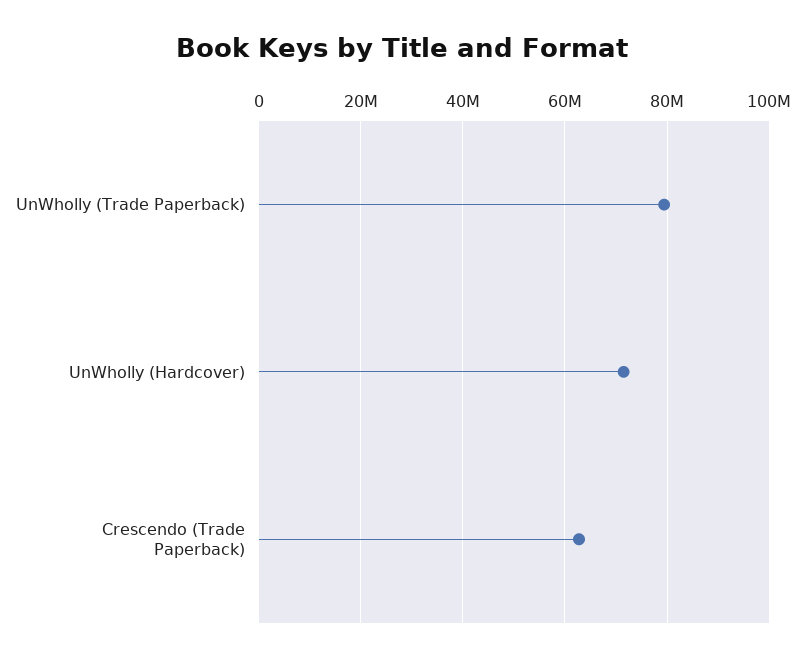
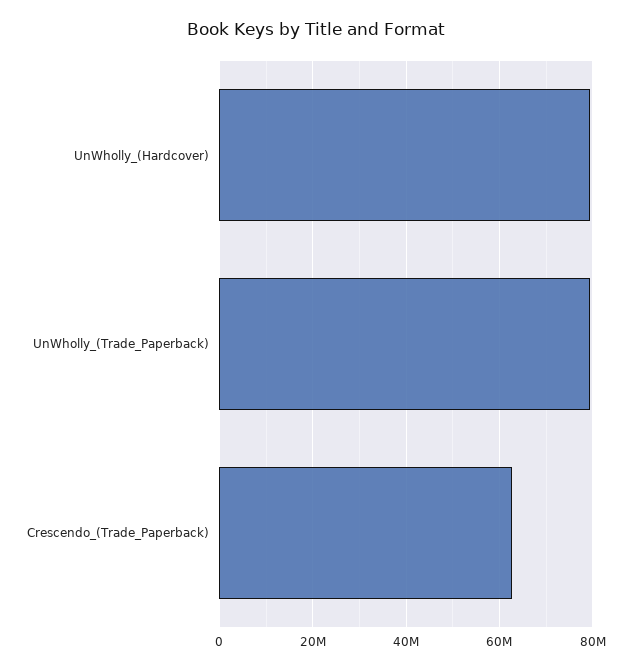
  {
    "UnWholly (Trade Paperback)": 80000000,
-   "UnWholly (Hardcover)": 72000000,
+   "UnWholly (Hardcover)": 80000000,
    "Crescendo (Trade Paperback)": 62000000
  }

